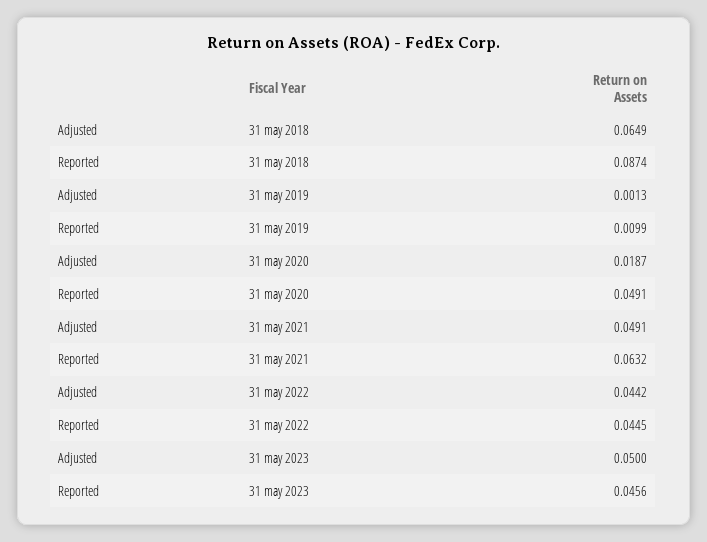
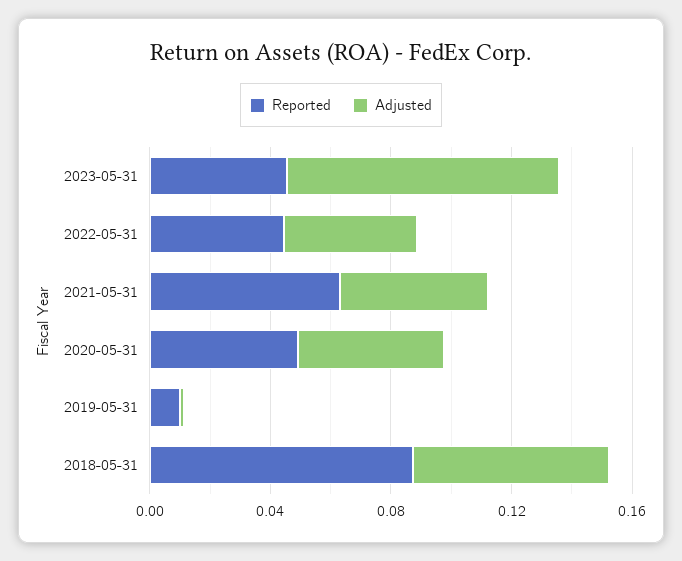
  {
    "Adjusted": {
      "31 may 2018": 0.0649,
      "31 may 2019": 0.0013,
-     "31 may 2020": 0.0187,
+     "31 may 2020": 0.05,
      "31 may 2021": 0.0491,
      "31 may 2022": 0.0442,
-     "31 may 2023": 0.05
+     "31 may 2023": 0.09
    },
    "Reported": {
      "31 may 2018": 0.0874,
      "31 may 2019": 0.0099,
      "31 may 2020": 0.0491,
      "31 may 2021": 0.0632,
      "31 may 2022": 0.0445,
      "31 may 2023": 0.0456
    }
  }

